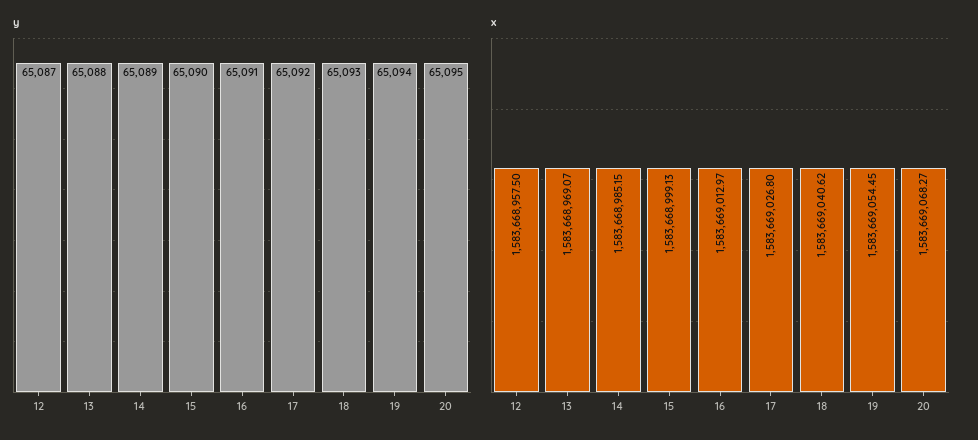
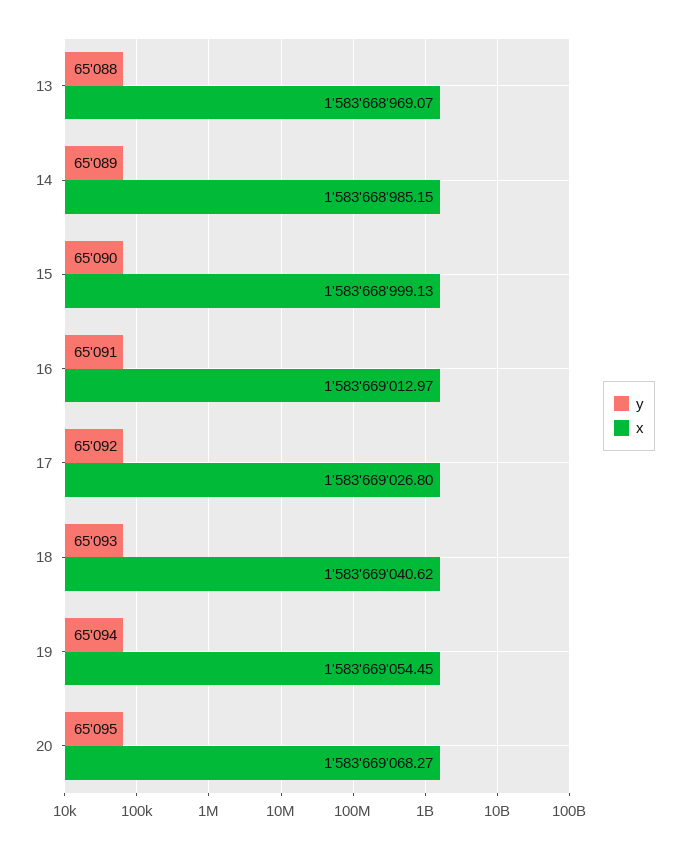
  {
    "y": {
-     "12": 65087,
      "13": 65088,
      "14": 65089,
      "15": 65090,
      "16": 65091,
      "17": 65092,
      "18": 65093,
      "19": 65094,
      "20": 65095
    },
    "x": {
-     "12": 1583668957.5,
      "13": 1583668969.07,
      "14": 1583668985.15,
      "15": 1583668999.13,
      "16": 1583669012.97,
      "17": 1583669026.8,
      "18": 1583669040.62,
      "19": 1583669054.45,
      "20": 1583669068.27
    }
  }

